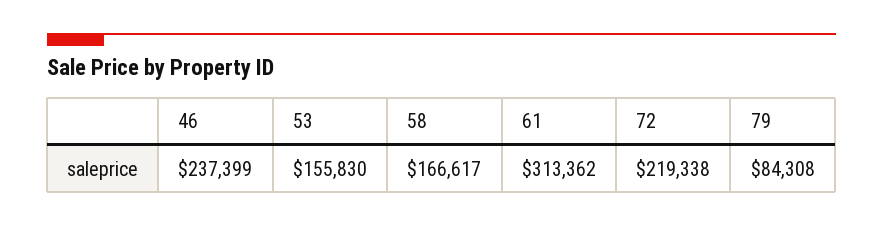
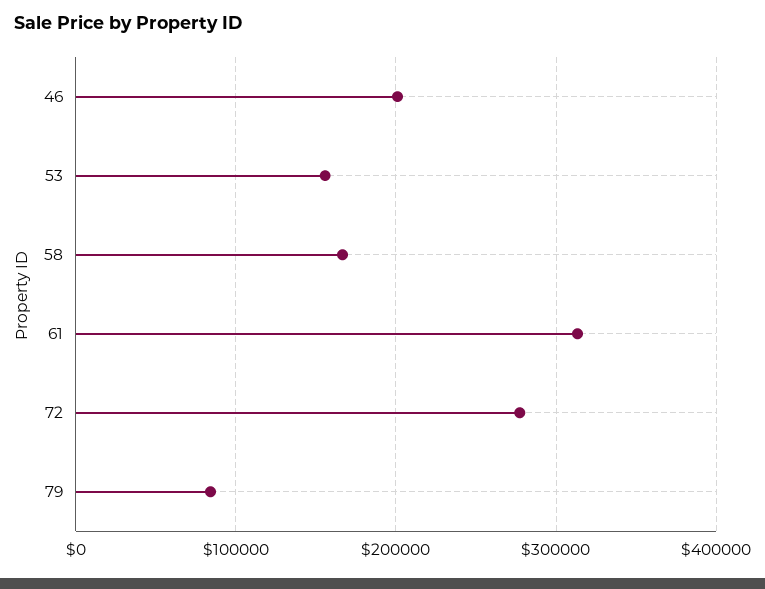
  {
-   "46": 237399,
+   "46": 200000,
    "53": 155830,
    "58": 166617,
    "61": 313362,
-   "72": 219338,
+   "72": 280000,
    "79": 84308
  }

